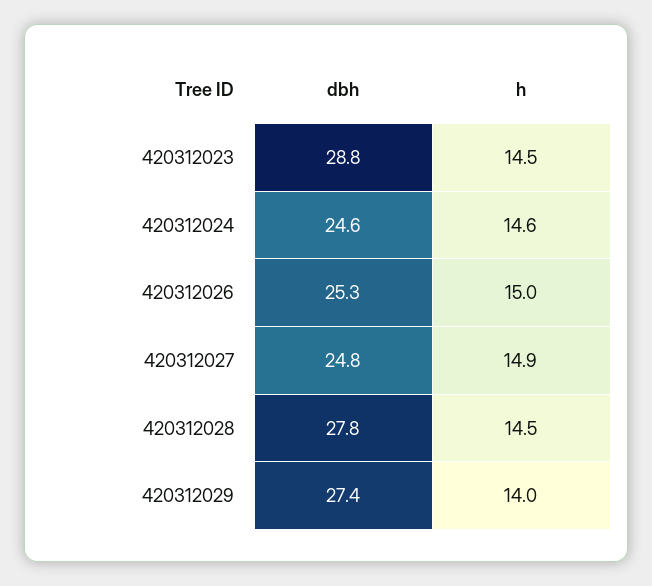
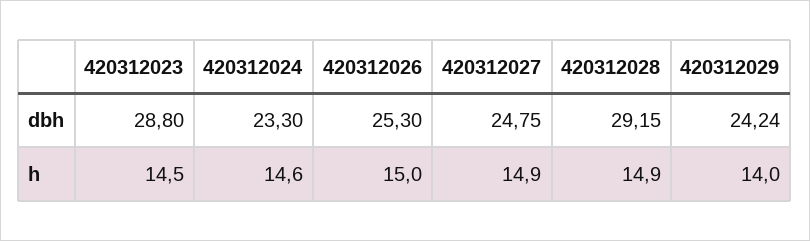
  {
    "dbh": {
      "420312023": 28.8,
-     "420312024": 24.6,
+     "420312024": 23.3,
      "420312026": 25.3,
      "420312027": 24.75,
-     "420312028": 27.8,
+     "420312028": 29.15,
-     "420312029": 27.4
+     "420312029": 24.24
    },
    "h": {
      "420312023": 14.5,
      "420312024": 14.6,
      "420312026": 15,
      "420312027": 14.9,
-     "420312028": 14.5,
+     "420312028": 14.9,
      "420312029": 14
    }
  }

